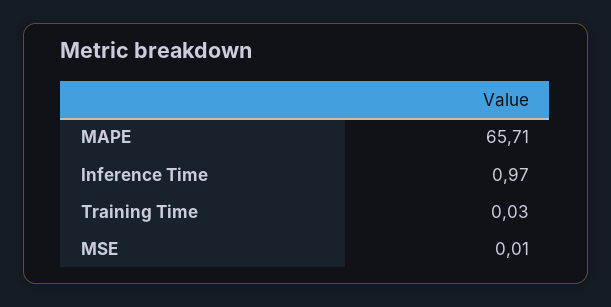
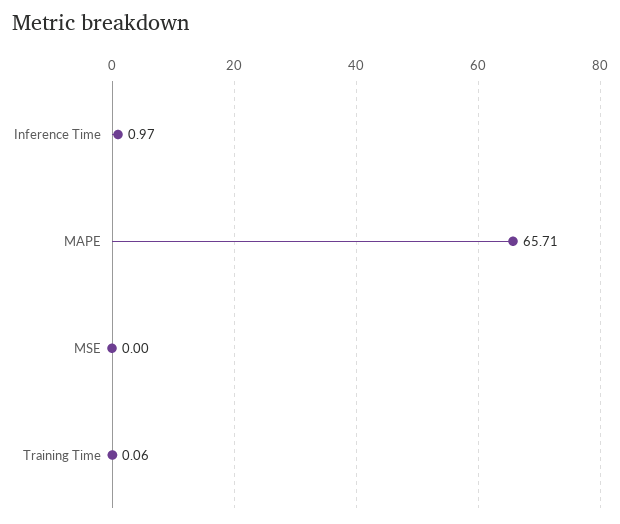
  {
    "MAPE": 65.71,
    "Inference Time": 0.97,
-   "Training Time": 0.03,
+   "Training Time": 0.06,
-   "MSE": 0.01
+   "MSE": 0
  }

